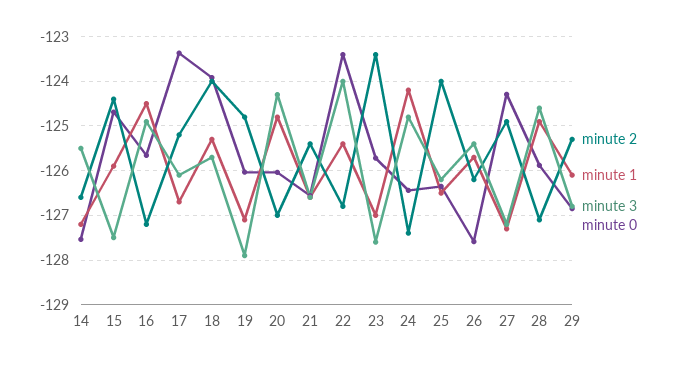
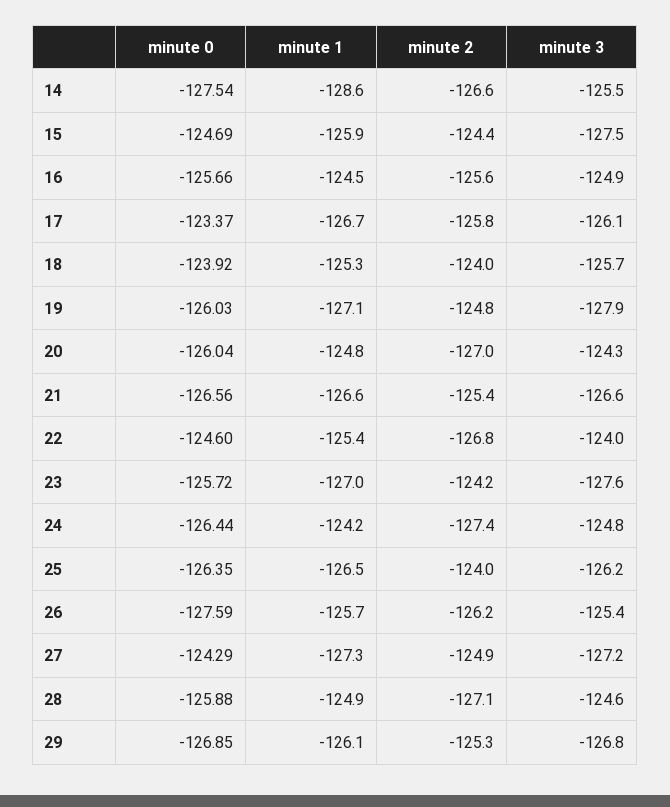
  {
    "minute 2": {
      "14": -126.6,
      "15": -124.4,
-     "16": -127.2,
+     "16": -125.6,
-     "17": -125.2,
+     "17": -125.8,
      "18": -124,
      "19": -124.8,
      "20": -127,
      "21": -125.4,
      "22": -126.8,
-     "23": -123.4,
+     "23": -124.2,
      "24": -127.4,
      "25": -124,
      "26": -126.2,
      "27": -124.9,
      "28": -127.1,
      "29": -125.3
    },
    "minute 1": {
-     "14": -127.2,
+     "14": -128.6,
      "15": -125.9,
      "16": -124.5,
      "17": -126.7,
      "18": -125.3,
      "19": -127.1,
      "20": -124.8,
      "21": -126.6,
      "22": -125.4,
      "23": -127,
      "24": -124.2,
      "25": -126.5,
      "26": -125.7,
      "27": -127.3,
      "28": -124.9,
      "29": -126.1
    },
    "minute 3": {
      "14": -125.5,
      "15": -127.5,
      "16": -124.9,
      "17": -126.1,
      "18": -125.7,
      "19": -127.9,
      "20": -124.3,
      "21": -126.6,
      "22": -124,
      "23": -127.6,
      "24": -124.8,
      "25": -126.2,
      "26": -125.4,
      "27": -127.2,
      "28": -124.6,
      "29": -126.8
    },
    "minute 0": {
      "14": -127.54,
      "15": -124.69,
      "16": -125.66,
      "17": -123.37,
      "18": -123.92,
      "19": -126.03,
      "20": -126.04,
      "21": -126.56,
-     "22": -123.4,
+     "22": -124.6,
      "23": -125.72,
      "24": -126.44,
      "25": -126.35,
      "26": -127.59,
      "27": -124.29,
      "28": -125.88,
      "29": -126.85
    }
  }

